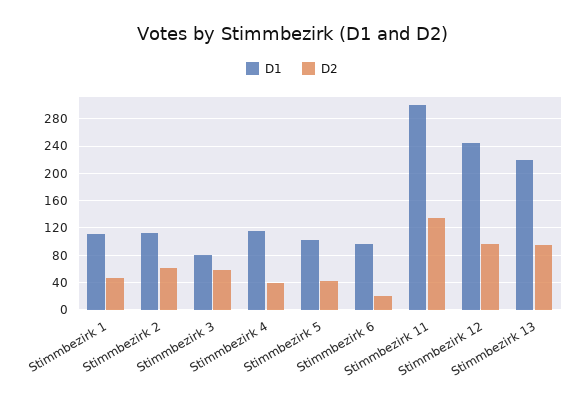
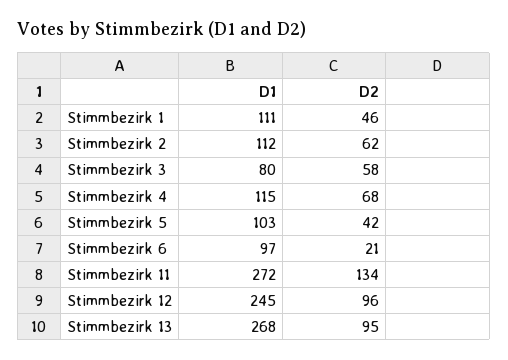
  {
    "D1": {
      "Stimmbezirk 1": 111,
      "Stimmbezirk 2": 112,
      "Stimmbezirk 3": 80,
      "Stimmbezirk 4": 115,
      "Stimmbezirk 5": 103,
      "Stimmbezirk 6": 97,
-     "Stimmbezirk 11": 300,
+     "Stimmbezirk 11": 272,
      "Stimmbezirk 12": 245,
-     "Stimmbezirk 13": 220
+     "Stimmbezirk 13": 268
    },
    "D2": {
      "Stimmbezirk 1": 46,
      "Stimmbezirk 2": 62,
      "Stimmbezirk 3": 58,
-     "Stimmbezirk 4": 40,
+     "Stimmbezirk 4": 68,
      "Stimmbezirk 5": 42,
      "Stimmbezirk 6": 21,
      "Stimmbezirk 11": 134,
      "Stimmbezirk 12": 96,
      "Stimmbezirk 13": 95
    }
  }

